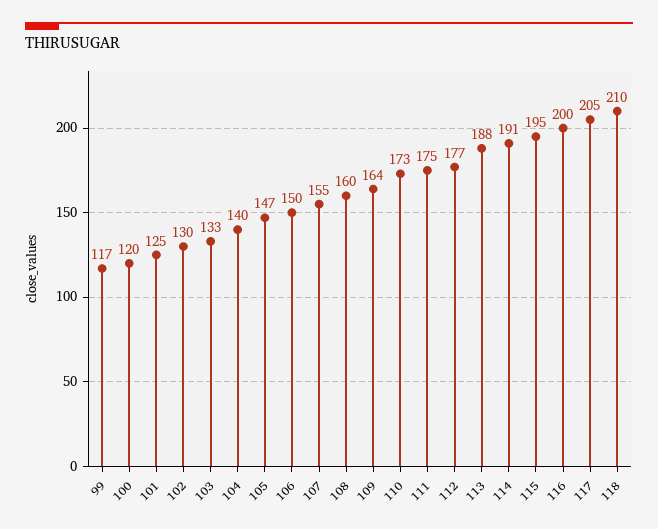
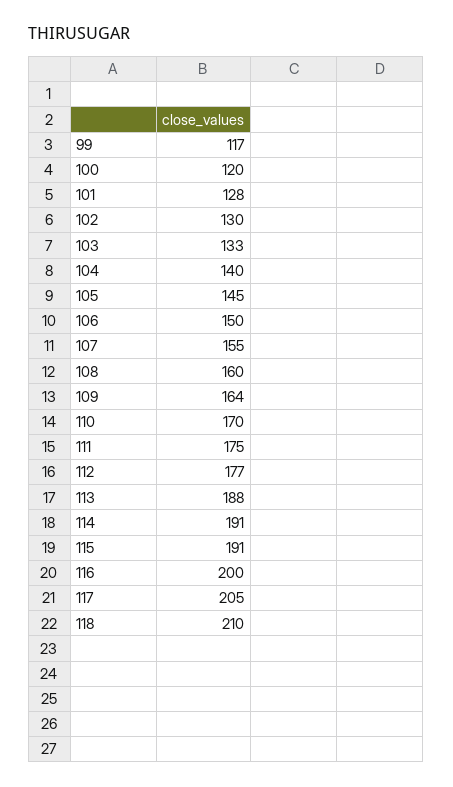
  {
    "99": 117,
    "100": 120,
-   "101": 125,
+   "101": 128,
    "102": 130,
    "103": 133,
    "104": 140,
-   "105": 147,
+   "105": 145,
    "106": 150,
    "107": 155,
    "108": 160,
    "109": 164,
-   "110": 173,
+   "110": 170,
    "111": 175,
    "112": 177,
    "113": 188,
    "114": 191,
-   "115": 195,
+   "115": 191,
    "116": 200,
    "117": 205,
    "118": 210
  }

